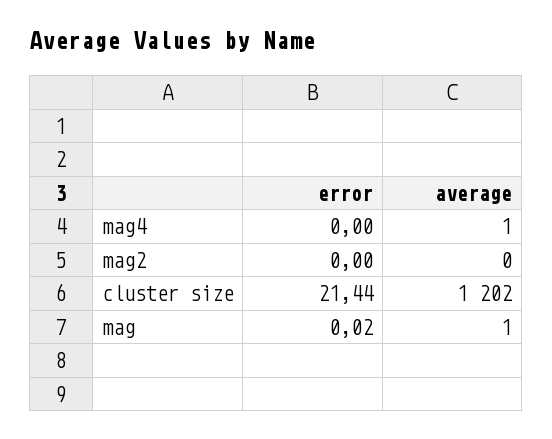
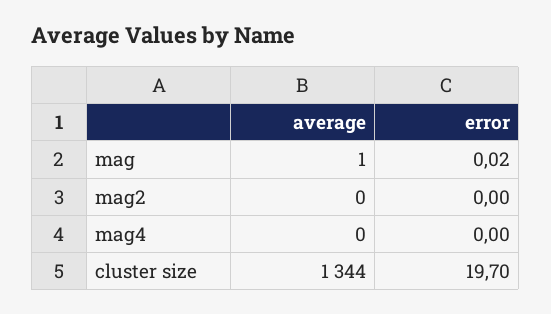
  {
    "error": {
      "mag4": 0,
      "mag2": 0,
-     "cluster size": 21.44,
+     "cluster size": 19.7,
      "mag": 0.02
    },
    "average": {
-     "mag4": 1,
+     "mag4": 0,
      "mag2": 0,
-     "cluster size": 1202,
+     "cluster size": 1344,
      "mag": 1
    }
  }

